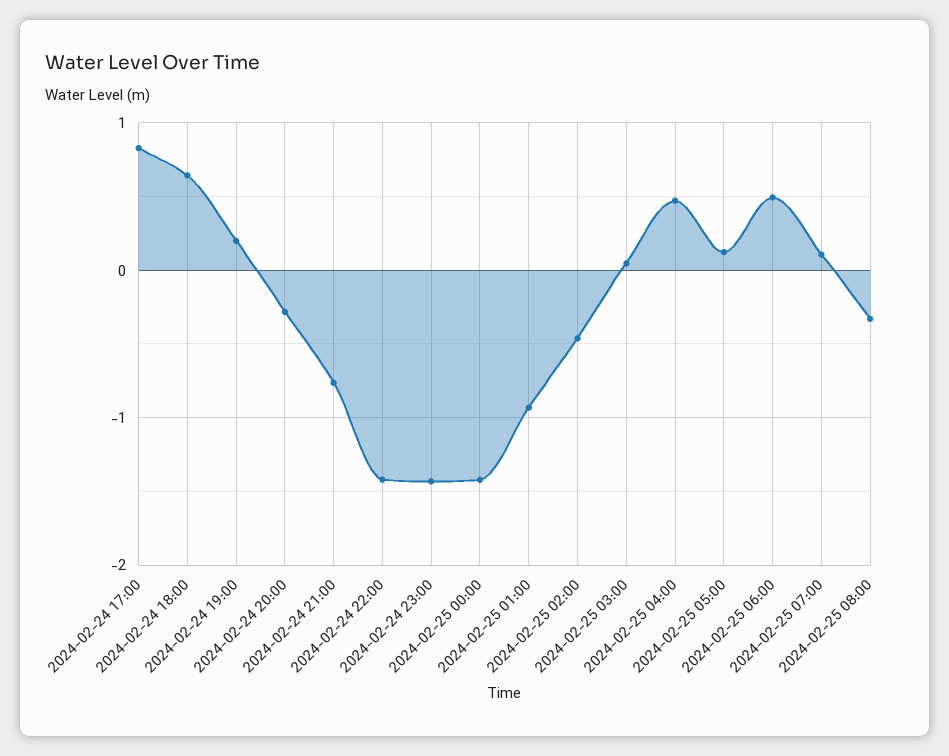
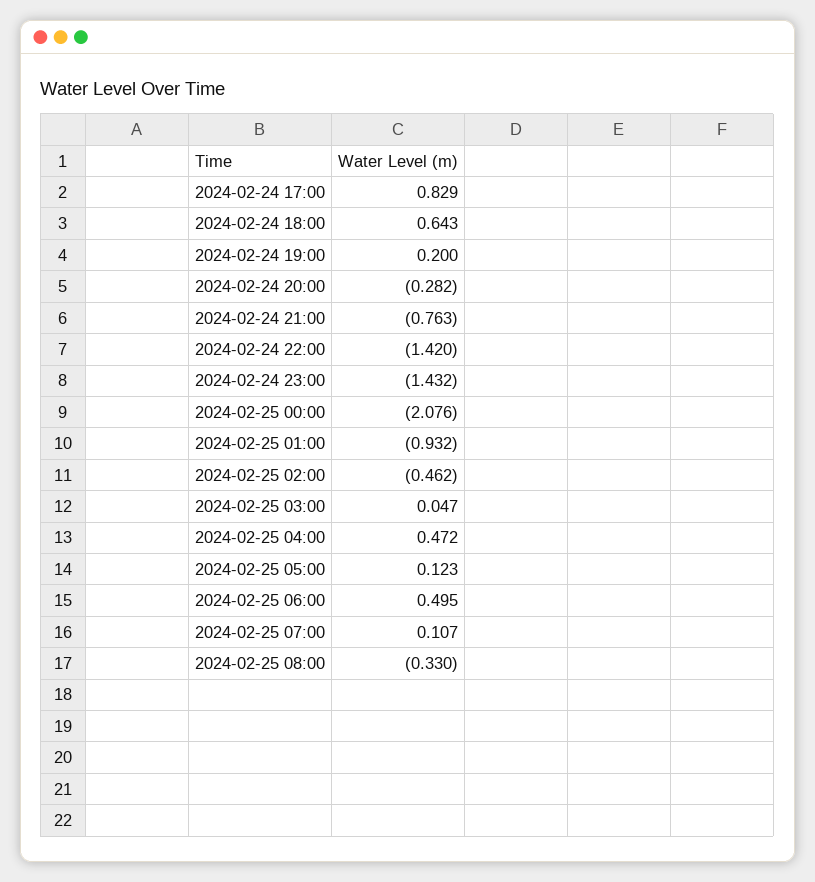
  {
    "2024-02-24 17:00": 0.829,
    "2024-02-24 18:00": 0.643,
    "2024-02-24 19:00": 0.2,
    "2024-02-24 20:00": -0.282,
    "2024-02-24 21:00": -0.763,
    "2024-02-24 22:00": -1.42,
    "2024-02-24 23:00": -1.432,
-   "2024-02-25 00:00": -1.4,
+   "2024-02-25 00:00": -2.076,
    "2024-02-25 01:00": -0.932,
    "2024-02-25 02:00": -0.462,
    "2024-02-25 03:00": 0.047,
    "2024-02-25 04:00": 0.472,
    "2024-02-25 05:00": 0.123,
    "2024-02-25 06:00": 0.495,
    "2024-02-25 07:00": 0.107,
    "2024-02-25 08:00": -0.33
  }

